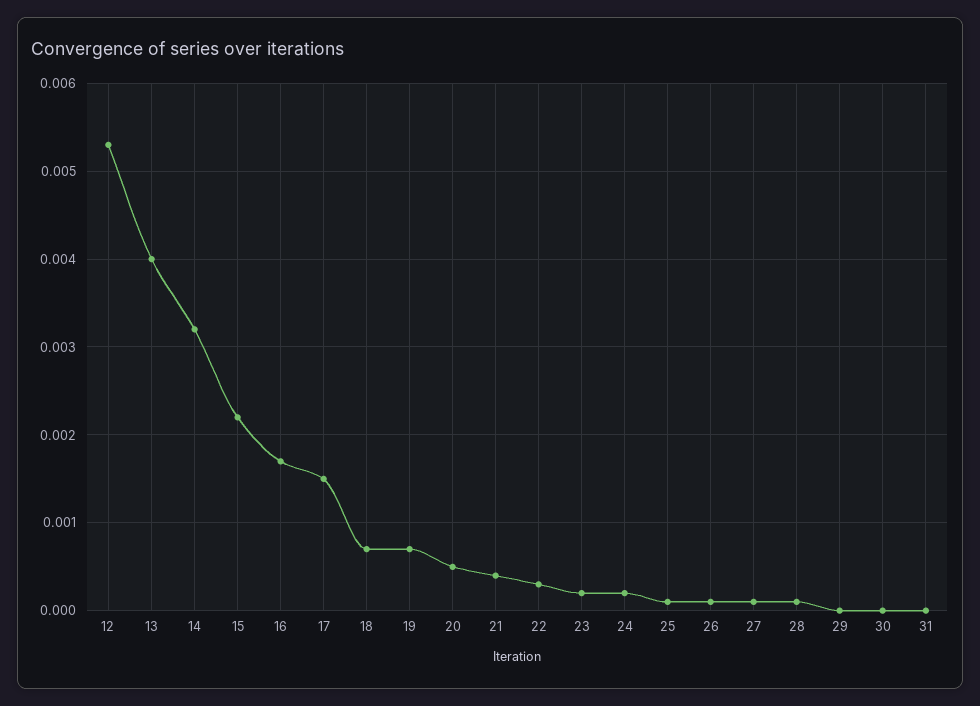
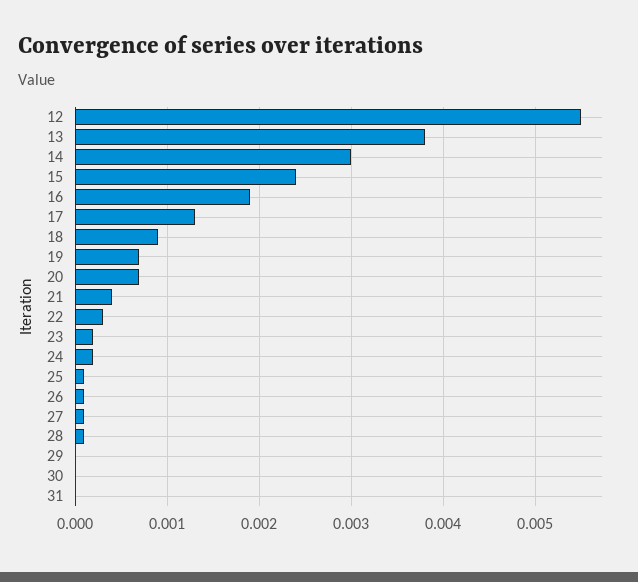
  {
-   "12": 0.0053,
+   "12": 0.0055,
-   "13": 0.004,
+   "13": 0.0038,
-   "14": 0.0032,
+   "14": 0.003,
-   "15": 0.0022,
+   "15": 0.0024,
-   "16": 0.0017,
+   "16": 0.0019,
-   "17": 0.0015,
+   "17": 0.0013,
-   "18": 0.0007,
+   "18": 0.0009,
    "19": 0.0007,
-   "20": 0.0005,
+   "20": 0.0007,
    "21": 0.0004,
    "22": 0.0003,
    "23": 0.0002,
    "24": 0.0002,
    "25": 0.0001,
    "26": 0.0001,
    "27": 0.0001,
    "28": 0.0001,
    "29": 0,
    "30": 0,
    "31": 0
  }

